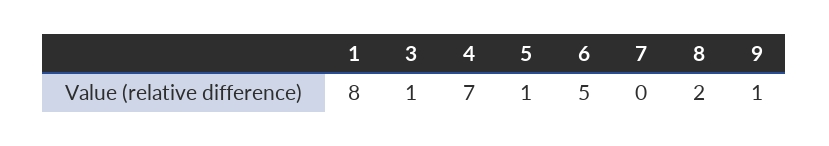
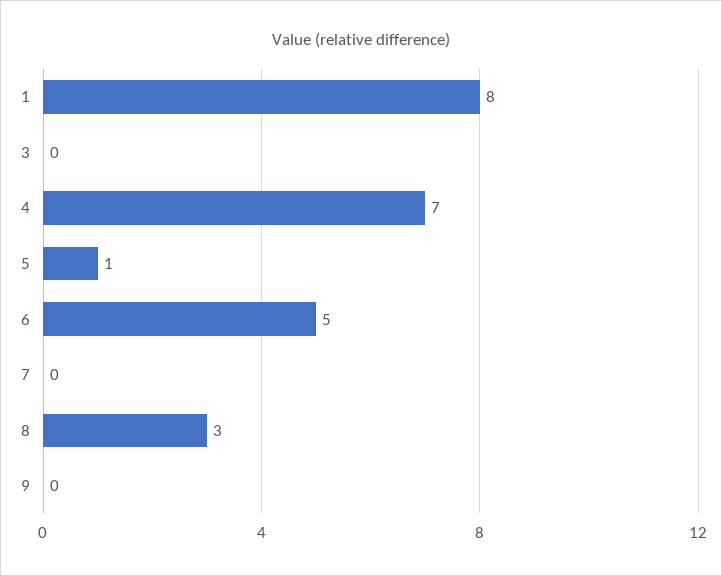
  {
    "1": 8,
-   "3": 1,
+   "3": 0,
    "4": 7,
    "5": 1,
    "6": 5,
    "7": 0,
-   "8": 2,
+   "8": 3,
-   "9": 1
+   "9": 0
  }

